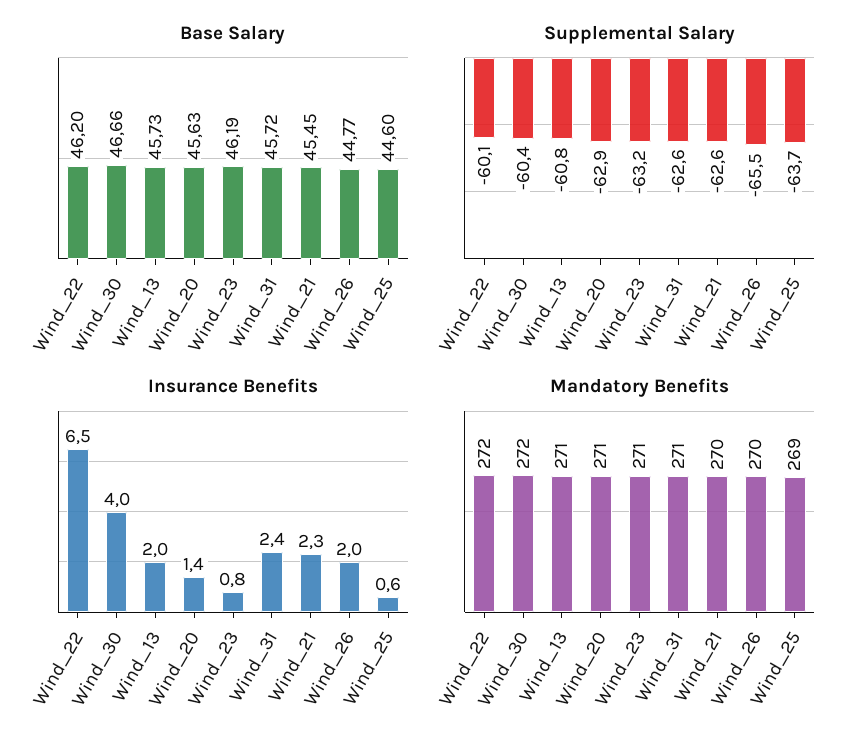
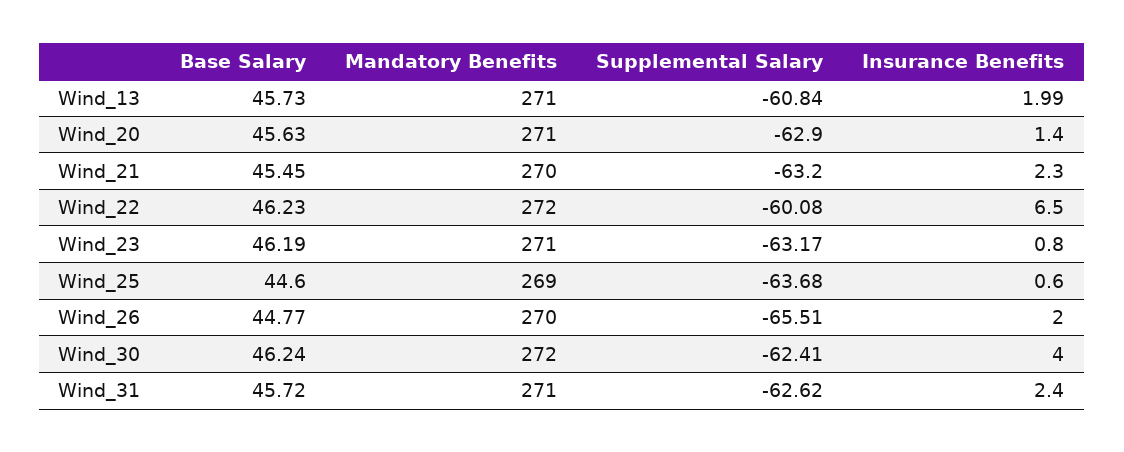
  {
    "Base Salary": {
-     "Wind_22": 46.2,
+     "Wind_22": 46.23,
-     "Wind_30": 46.66,
+     "Wind_30": 46.24,
      "Wind_13": 45.73,
      "Wind_20": 45.63,
      "Wind_23": 46.19,
      "Wind_31": 45.72,
      "Wind_21": 45.45,
      "Wind_26": 44.77,
      "Wind_25": 44.6
    },
    "Supplemental Salary": {
      "Wind_22": -60.08,
-     "Wind_30": -60.4,
+     "Wind_30": -62.41,
      "Wind_13": -60.84,
      "Wind_20": -62.9,
      "Wind_23": -63.17,
      "Wind_31": -62.62,
-     "Wind_21": -62.6,
+     "Wind_21": -63.2,
      "Wind_26": -65.51,
      "Wind_25": -63.68
    },
    "Insurance Benefits": {
      "Wind_22": 6.5,
      "Wind_30": 4,
      "Wind_13": 1.99,
      "Wind_20": 1.4,
      "Wind_23": 0.8,
      "Wind_31": 2.4,
      "Wind_21": 2.3,
      "Wind_26": 2,
      "Wind_25": 0.6
    },
    "Mandatory Benefits": {
      "Wind_22": 272,
      "Wind_30": 272,
      "Wind_13": 271,
      "Wind_20": 271,
      "Wind_23": 271,
      "Wind_31": 271,
      "Wind_21": 270,
      "Wind_26": 270,
      "Wind_25": 269
    }
  }

